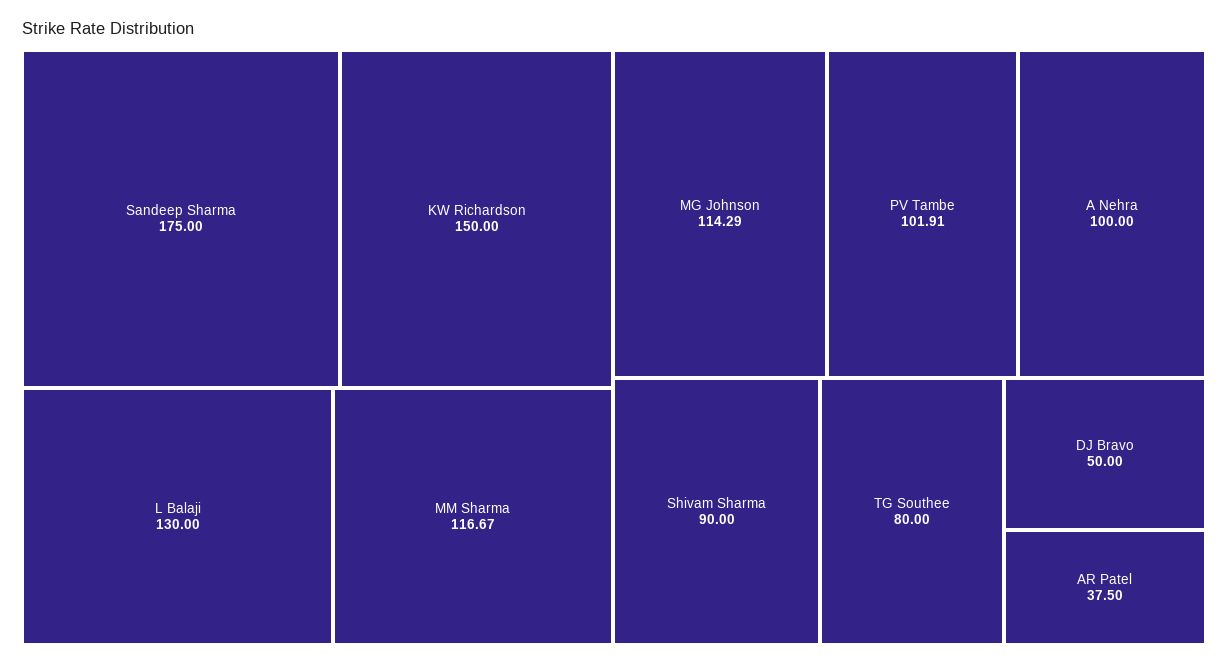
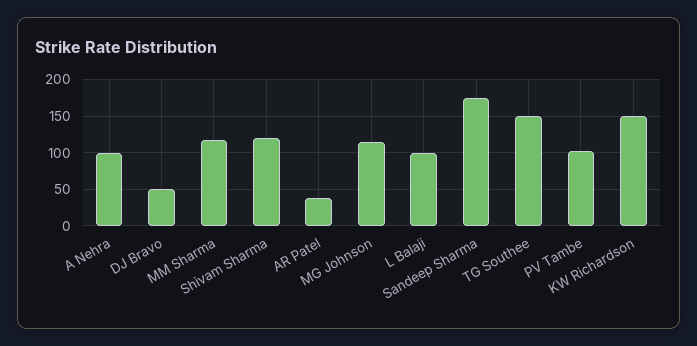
  {
    "Sandeep Sharma": 175,
    "KW Richardson": 150,
-   "L Balaji": 130,
+   "L Balaji": 100,
    "MM Sharma": 116.67,
    "MG Johnson": 114.29,
    "PV Tambe": 101.91,
    "A Nehra": 100,
-   "Shivam Sharma": 90,
+   "Shivam Sharma": 120,
-   "TG Southee": 80,
+   "TG Southee": 150,
    "DJ Bravo": 50,
    "AR Patel": 37.5
  }

